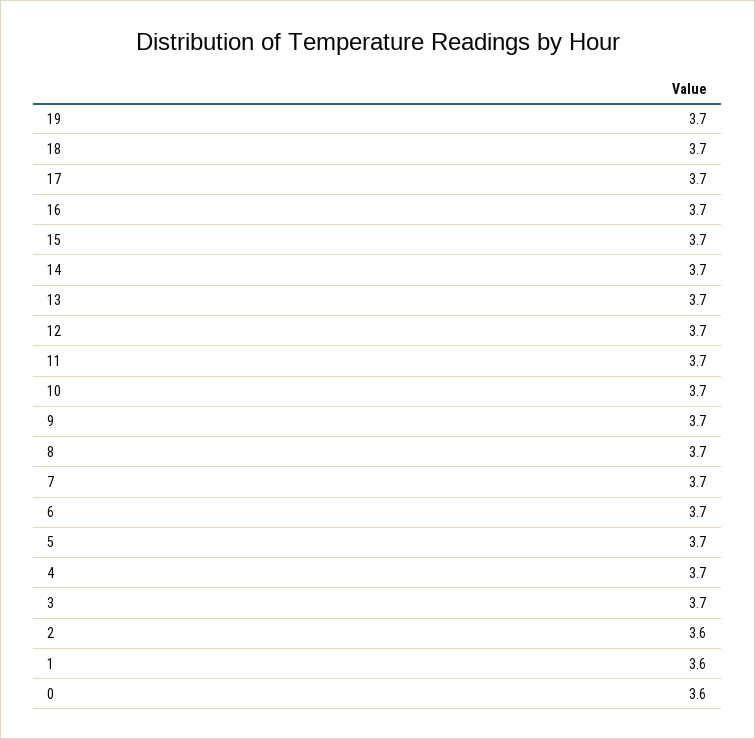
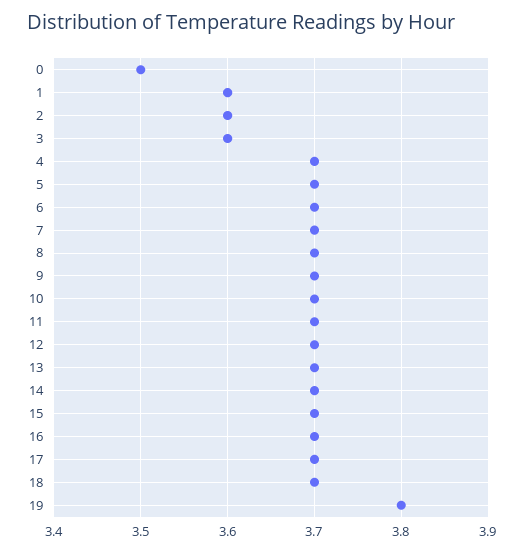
  {
-   "19": 3.7,
+   "19": 3.8,
    "18": 3.7,
    "17": 3.7,
    "16": 3.7,
    "15": 3.7,
    "14": 3.7,
    "13": 3.7,
    "12": 3.7,
    "11": 3.7,
    "10": 3.7,
    "9": 3.7,
    "8": 3.7,
    "7": 3.7,
    "6": 3.7,
    "5": 3.7,
    "4": 3.7,
-   "3": 3.7,
+   "3": 3.6,
    "2": 3.6,
    "1": 3.6,
-   "0": 3.6
+   "0": 3.5
  }

